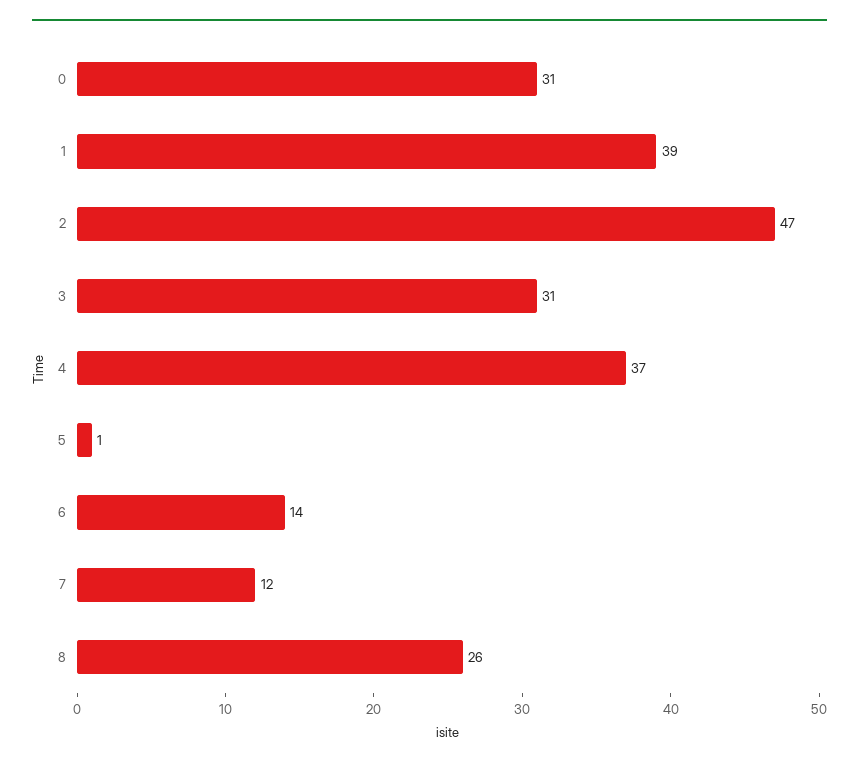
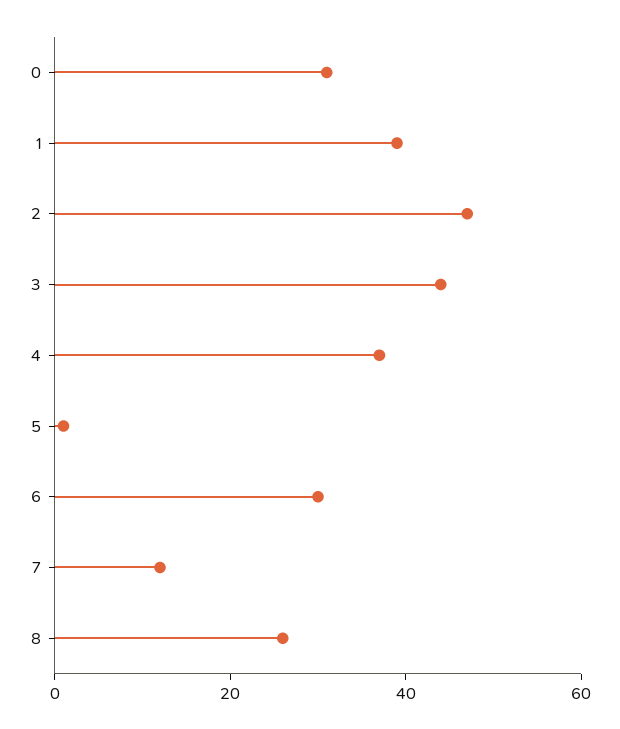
  {
    "0": 31,
    "1": 39,
    "2": 47,
-   "3": 31,
+   "3": 45,
    "4": 37,
    "5": 1,
-   "6": 14,
+   "6": 30,
    "7": 12,
    "8": 26
  }

